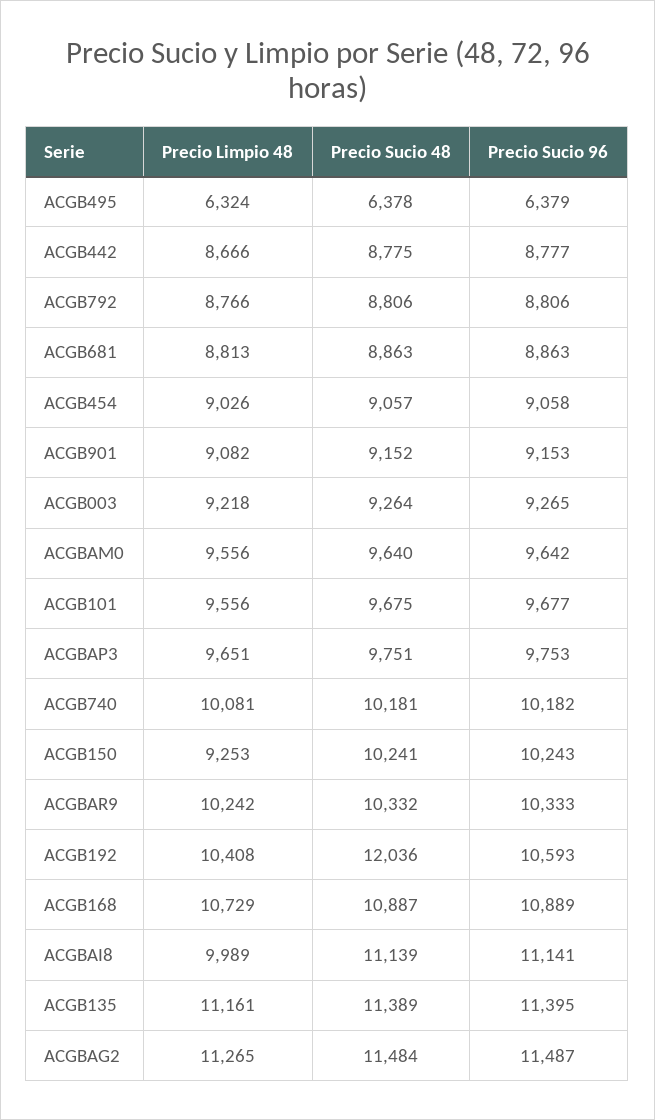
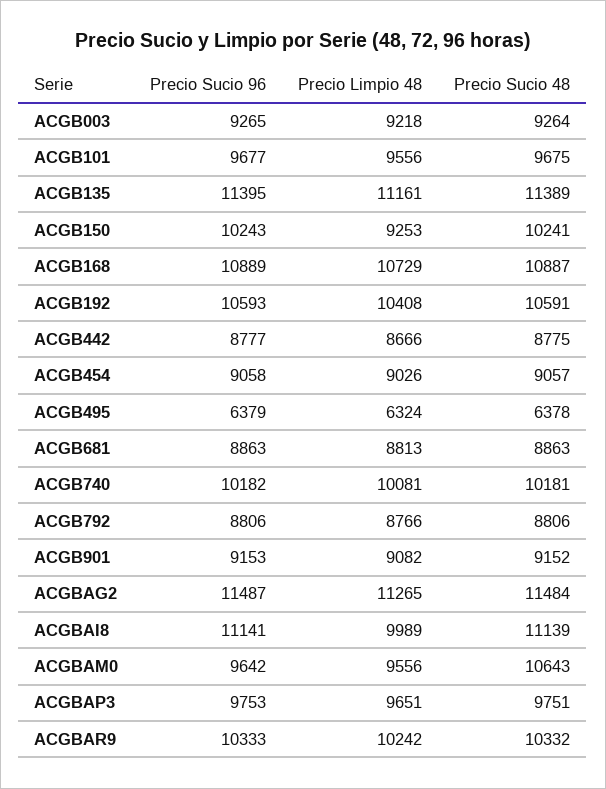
  {
    "Precio Limpio 48": {
      "ACGB495": 6324,
      "ACGB442": 8666,
      "ACGB792": 8766,
      "ACGB681": 8813,
      "ACGB454": 9026,
      "ACGB901": 9082,
      "ACGB003": 9218,
      "ACGBAM0": 9556,
      "ACGB101": 9556,
      "ACGBAP3": 9651,
      "ACGB740": 10081,
      "ACGB150": 9253,
      "ACGBAR9": 10242,
      "ACGB192": 10408,
      "ACGB168": 10729,
      "ACGBAI8": 9989,
      "ACGB135": 11161,
      "ACGBAG2": 11265
    },
    "Precio Sucio 48": {
      "ACGB495": 6378,
      "ACGB442": 8775,
      "ACGB792": 8806,
      "ACGB681": 8863,
      "ACGB454": 9057,
      "ACGB901": 9152,
      "ACGB003": 9264,
-     "ACGBAM0": 9640,
+     "ACGBAM0": 10643,
      "ACGB101": 9675,
      "ACGBAP3": 9751,
      "ACGB740": 10181,
      "ACGB150": 10241,
      "ACGBAR9": 10332,
-     "ACGB192": 12036,
+     "ACGB192": 10591,
      "ACGB168": 10887,
      "ACGBAI8": 11139,
      "ACGB135": 11389,
      "ACGBAG2": 11484
    },
    "Precio Sucio 96": {
      "ACGB495": 6379,
      "ACGB442": 8777,
      "ACGB792": 8806,
      "ACGB681": 8863,
      "ACGB454": 9058,
      "ACGB901": 9153,
      "ACGB003": 9265,
      "ACGBAM0": 9642,
      "ACGB101": 9677,
      "ACGBAP3": 9753,
      "ACGB740": 10182,
      "ACGB150": 10243,
      "ACGBAR9": 10333,
      "ACGB192": 10593,
      "ACGB168": 10889,
      "ACGBAI8": 11141,
      "ACGB135": 11395,
      "ACGBAG2": 11487
    }
  }

